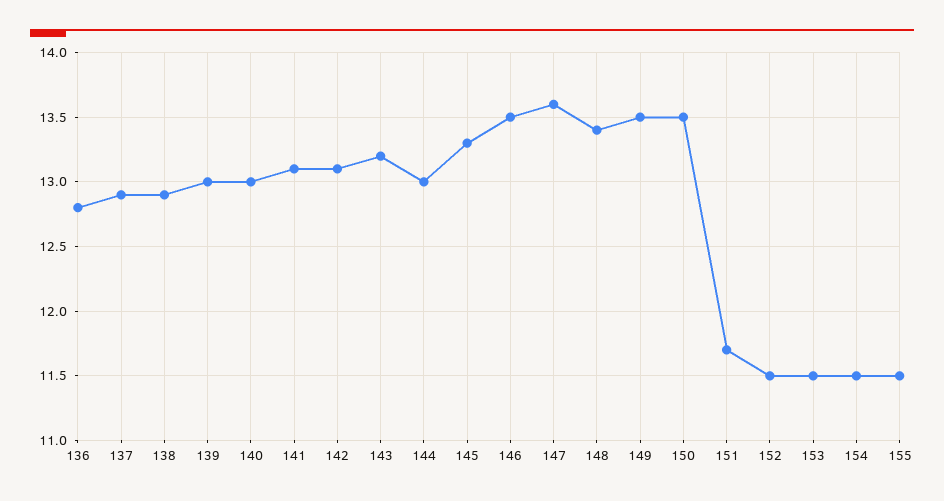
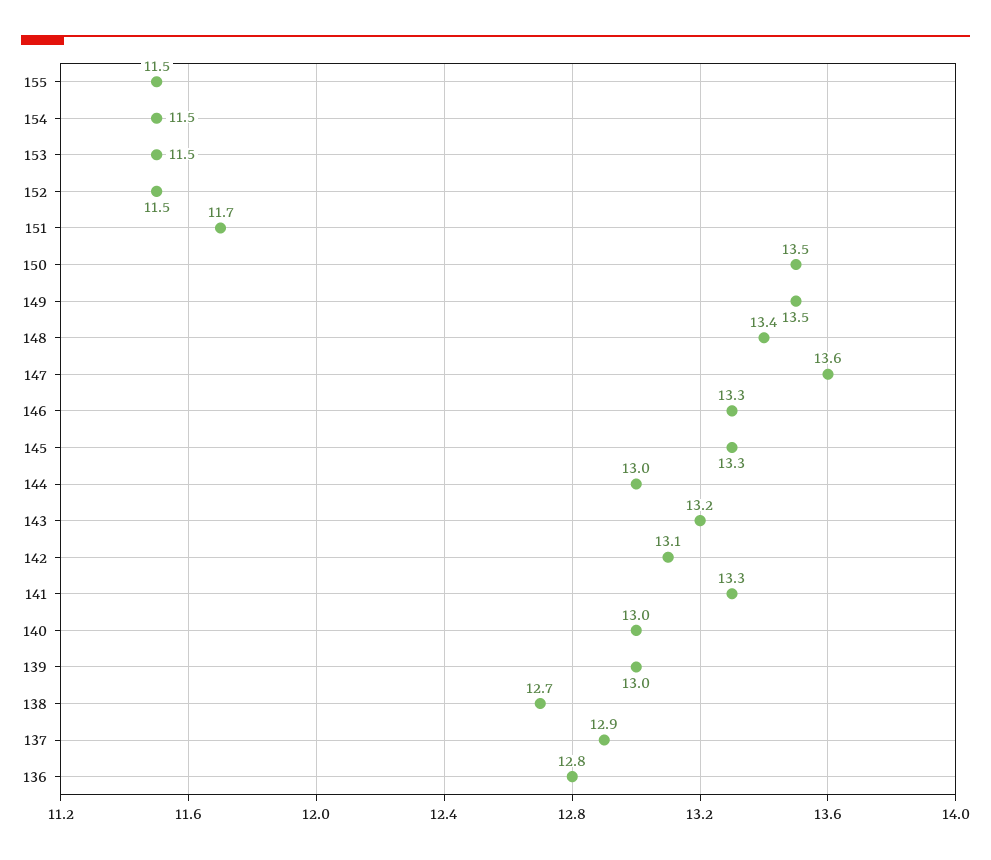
  {
    "136": 12.8,
    "137": 12.9,
-   "138": 12.9,
+   "138": 12.7,
    "139": 13,
    "140": 13,
-   "141": 13.1,
+   "141": 13.3,
    "142": 13.1,
    "143": 13.2,
    "144": 13,
    "145": 13.3,
-   "146": 13.5,
+   "146": 13.3,
    "147": 13.6,
    "148": 13.4,
    "149": 13.5,
    "150": 13.5,
    "151": 11.7,
    "152": 11.5,
    "153": 11.5,
    "154": 11.5,
    "155": 11.5
  }

